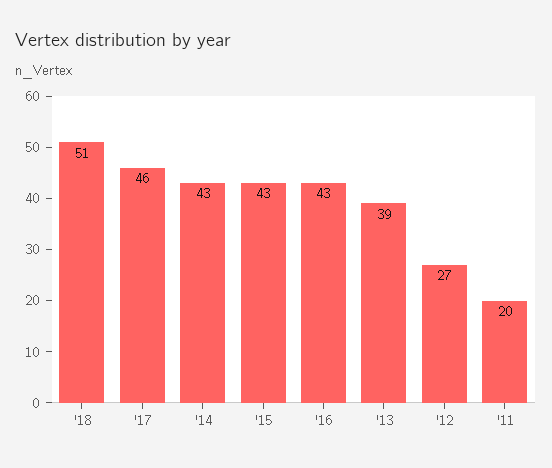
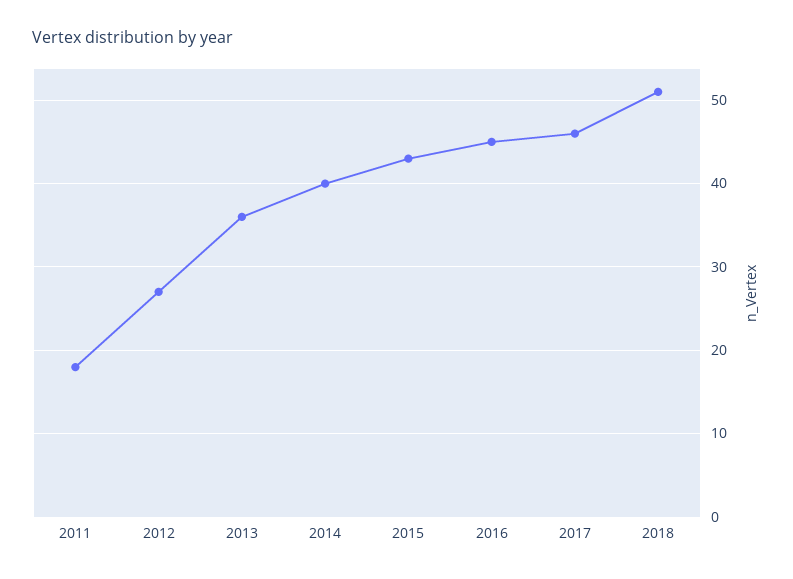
  {
    "'18": 51,
    "'17": 46,
-   "'14": 43,
+   "'14": 40,
    "'15": 43,
-   "'16": 43,
+   "'16": 45,
-   "'13": 39,
+   "'13": 36,
    "'12": 27,
-   "'11": 20
+   "'11": 18
  }

